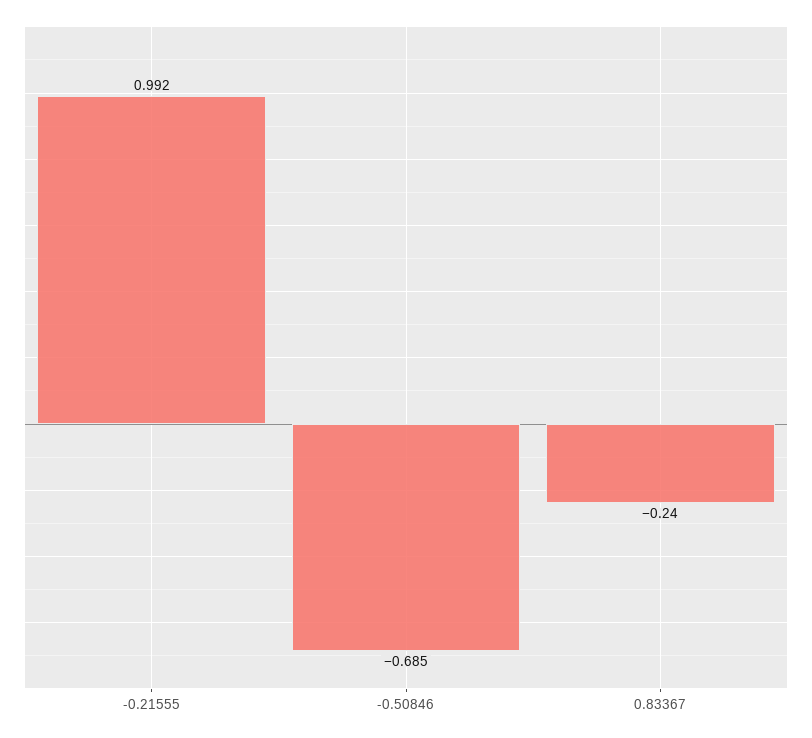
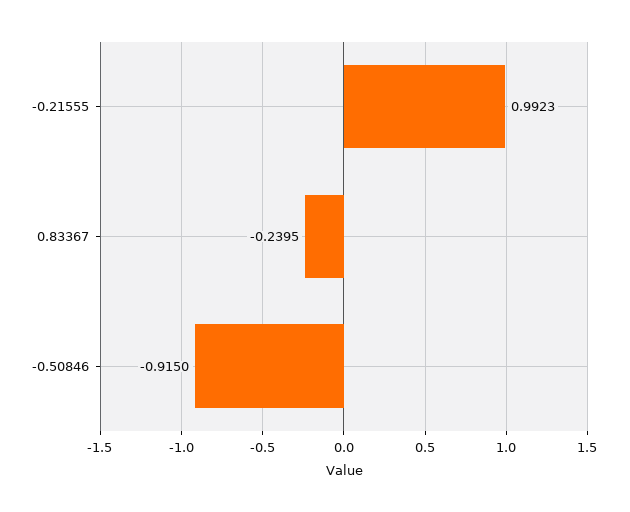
  {
    "-0.21555": 0.9923,
-   "-0.50846": -0.685,
+   "-0.50846": -0.915,
    "0.83367": -0.2395
  }

